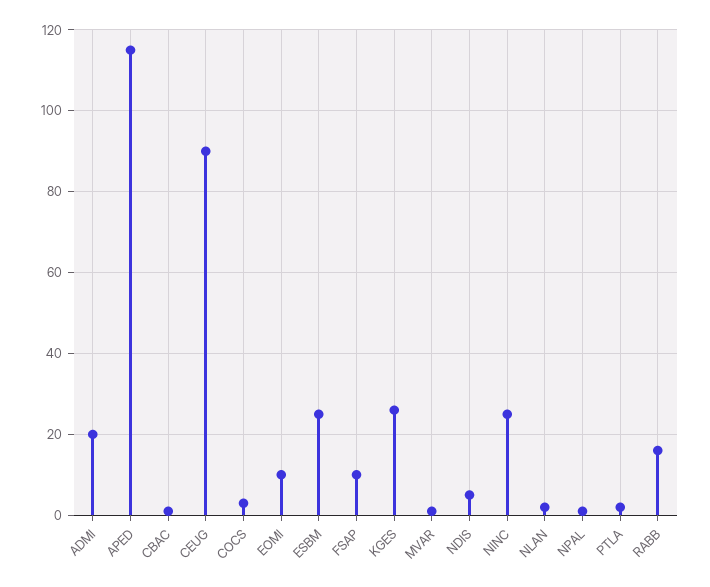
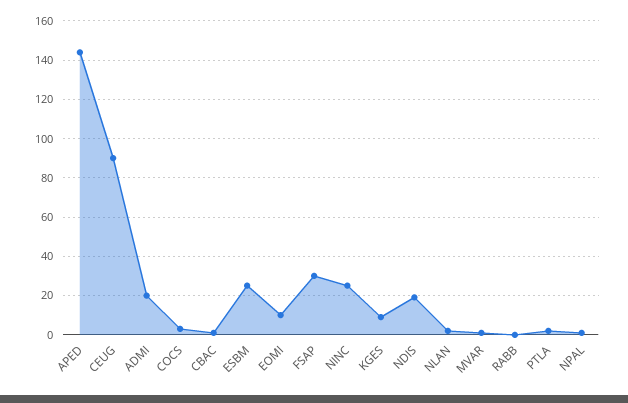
  {
    "ADMI": 20,
-   "APED": 115,
+   "APED": 145,
    "CBAC": 0,
    "CEUG": 90,
    "COCS": 5,
    "EOMI": 10,
    "ESBM": 25,
-   "FSAP": 10,
+   "FSAP": 30,
-   "KGES": 25,
+   "KGES": 10,
    "MVAR": 0,
-   "NDIS": 5,
+   "NDIS": 20,
    "NINC": 25,
    "NLAN": 0,
    "NPAL": 0,
    "PTLA": 0,
-   "RABB": 15
+   "RABB": 0
  }

